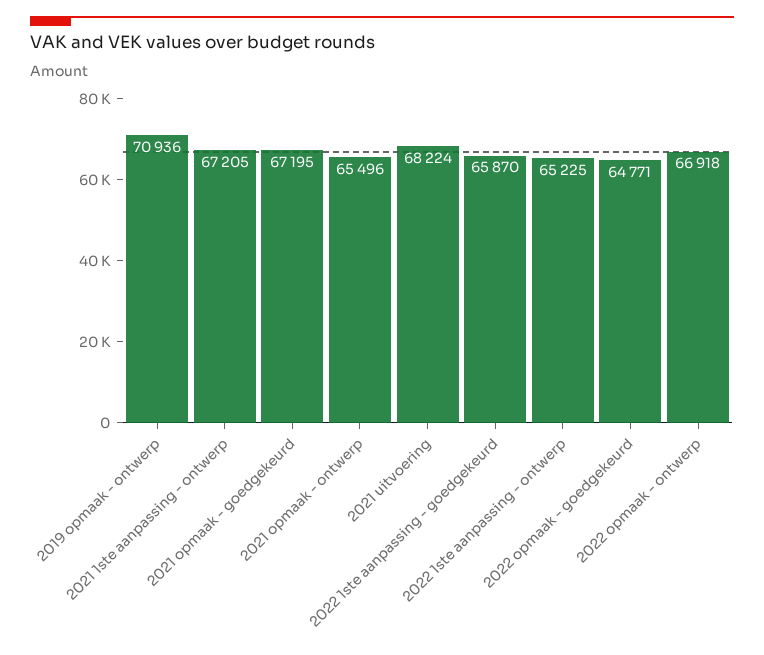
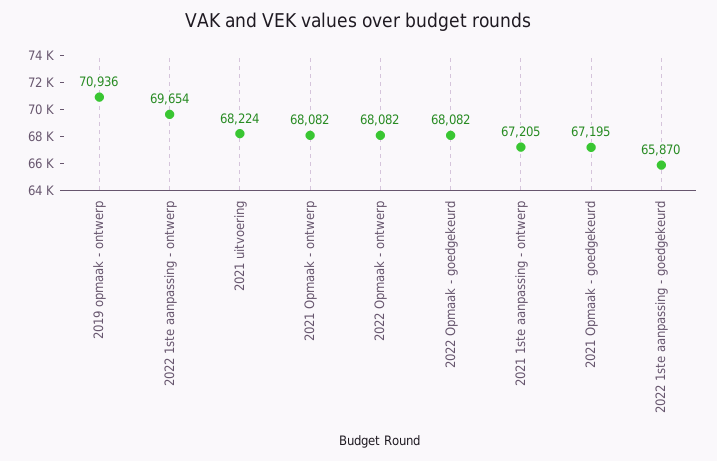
  {
    "2019 opmaak - ontwerp": 70936,
    "2021 1ste aanpassing - ontwerp": 67205,
    "2021 opmaak - goedgekeurd": 67195,
-   "2021 opmaak - ontwerp": 65496,
+   "2021 opmaak - ontwerp": 68082,
    "2021 uitvoering": 68224,
    "2022 1ste aanpassing - goedgekeurd": 65870,
-   "2022 1ste aanpassing - ontwerp": 65225,
+   "2022 1ste aanpassing - ontwerp": 69654,
-   "2022 opmaak - goedgekeurd": 64771,
+   "2022 opmaak - goedgekeurd": 68082,
-   "2022 opmaak - ontwerp": 66918
+   "2022 opmaak - ontwerp": 68082
  }

